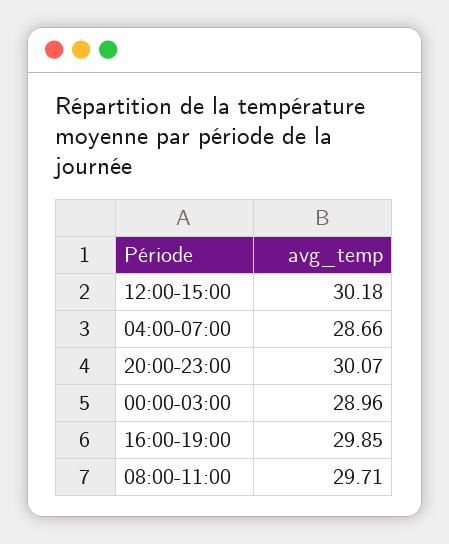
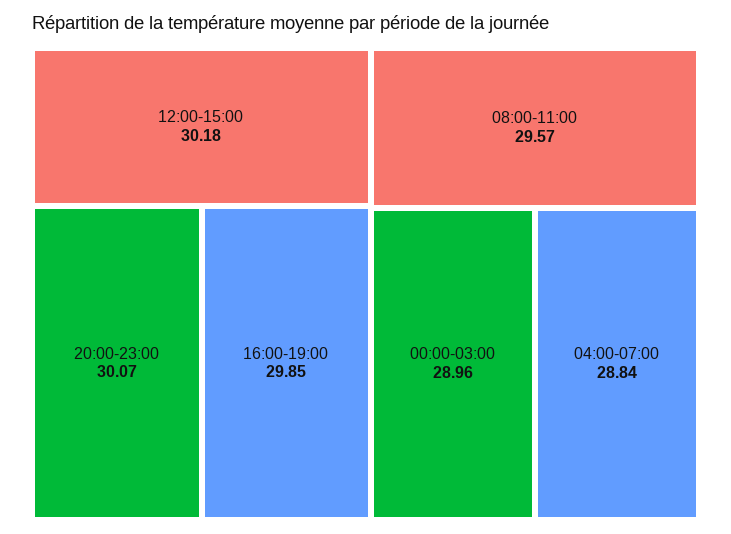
  {
    "12:00-15:00": 30.18,
-   "04:00-07:00": 28.66,
+   "04:00-07:00": 28.84,
    "20:00-23:00": 30.07,
    "00:00-03:00": 28.96,
    "16:00-19:00": 29.85,
-   "08:00-11:00": 29.71
+   "08:00-11:00": 29.57
  }

